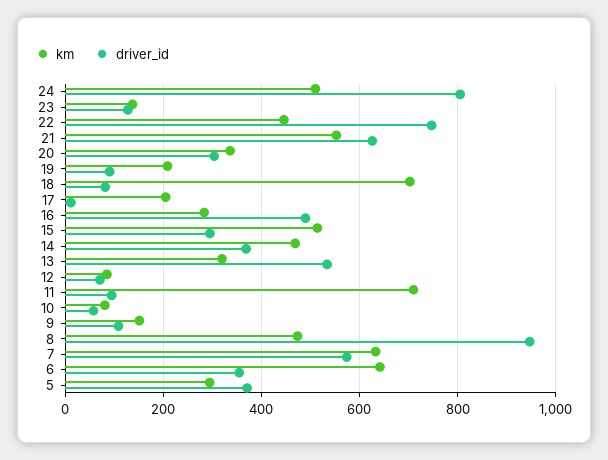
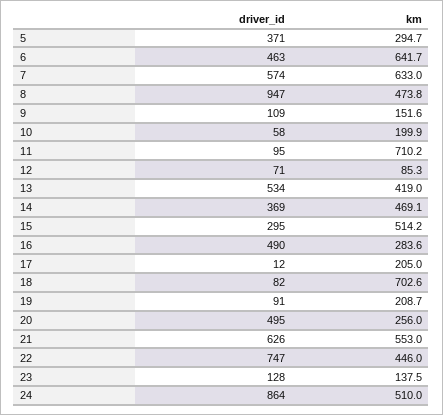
  {
    "km": {
      "24": 510,
      "23": 137.5,
      "22": 446,
      "21": 553,
-     "20": 340,
+     "20": 256,
      "19": 208.7,
      "18": 702.6,
      "17": 205,
      "16": 283.6,
      "15": 514.2,
      "14": 469.1,
-     "13": 320,
+     "13": 419,
      "12": 85.3,
      "11": 710.2,
-     "10": 80,
+     "10": 199.9,
      "9": 151.6,
      "8": 473.8,
      "7": 633,
      "6": 641.7,
      "5": 294.7
    },
    "driver_id": {
-     "24": 800,
+     "24": 864,
      "23": 128,
      "22": 747,
      "21": 626,
-     "20": 300,
+     "20": 495,
      "19": 91,
      "18": 82,
      "17": 12,
      "16": 490,
      "15": 295,
      "14": 369,
      "13": 534,
      "12": 71,
      "11": 95,
      "10": 58,
      "9": 109,
      "8": 947,
      "7": 574,
-     "6": 360,
+     "6": 463,
      "5": 371
    }
  }

